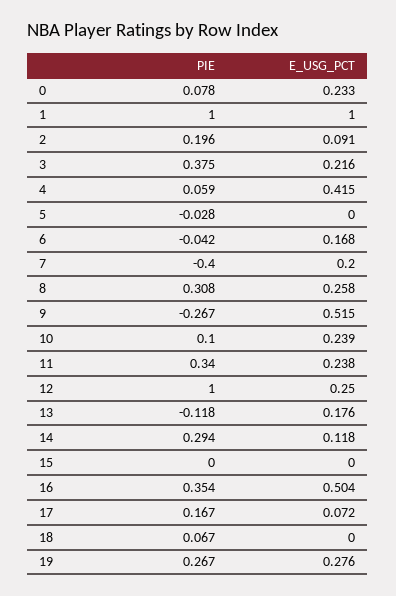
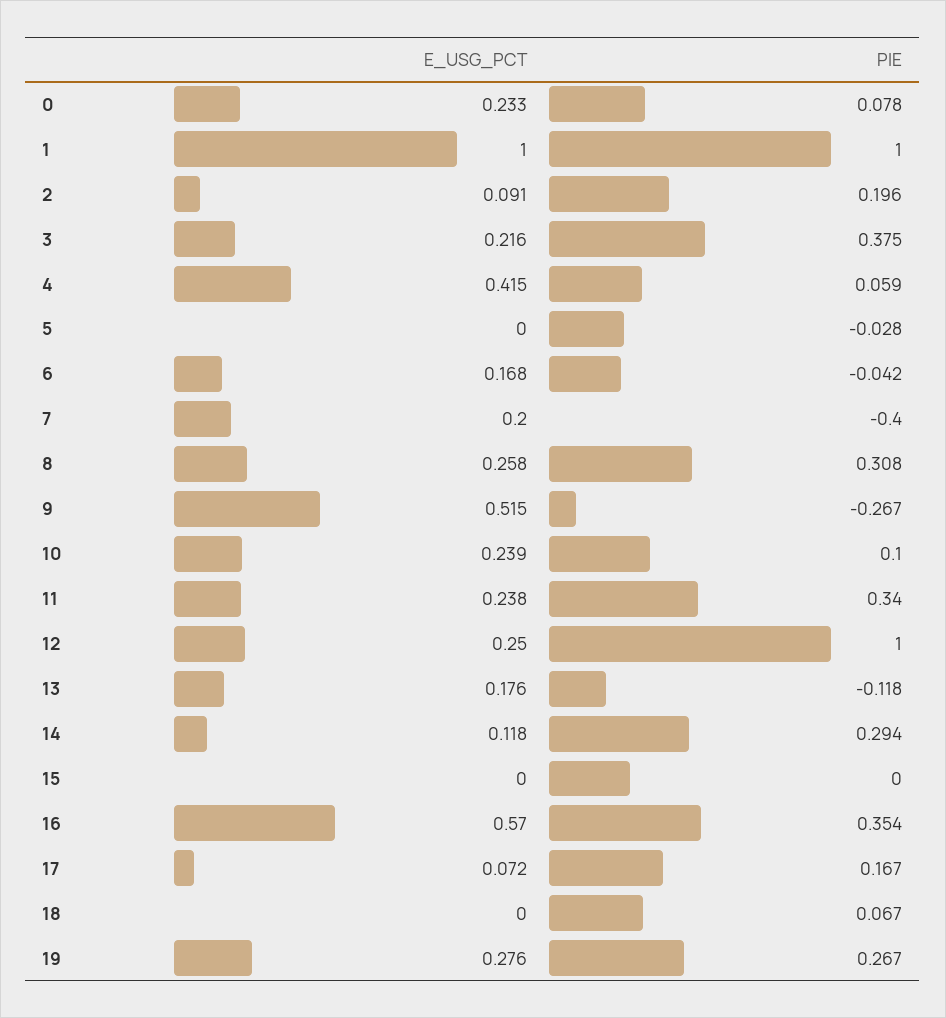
  {
    "PIE": {
      "0": 0.078,
      "1": 1,
      "2": 0.196,
      "3": 0.375,
      "4": 0.059,
      "5": -0.028,
      "6": -0.042,
      "7": -0.4,
      "8": 0.308,
      "9": -0.267,
      "10": 0.1,
      "11": 0.34,
      "12": 1,
      "13": -0.118,
      "14": 0.294,
      "15": 0,
      "16": 0.354,
      "17": 0.167,
      "18": 0.067,
      "19": 0.267
    },
    "E_USG_PCT": {
      "0": 0.233,
      "1": 1,
      "2": 0.091,
      "3": 0.216,
      "4": 0.415,
      "5": 0,
      "6": 0.168,
      "7": 0.2,
      "8": 0.258,
      "9": 0.515,
      "10": 0.239,
      "11": 0.238,
      "12": 0.25,
      "13": 0.176,
      "14": 0.118,
      "15": 0,
-     "16": 0.504,
+     "16": 0.57,
      "17": 0.072,
      "18": 0,
      "19": 0.276
    }
  }

